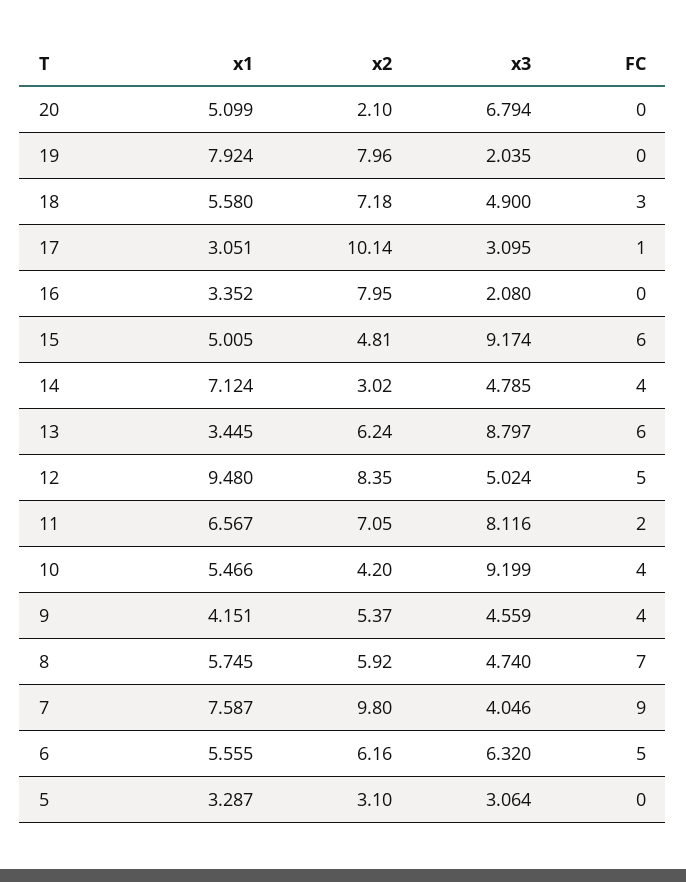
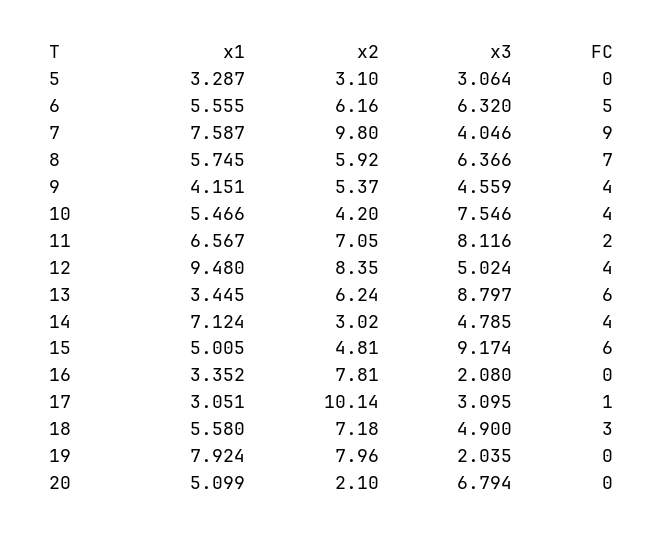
  {
    "x1": {
      "20": 5.099,
      "19": 7.924,
      "18": 5.58,
      "17": 3.051,
      "16": 3.352,
      "15": 5.005,
      "14": 7.124,
      "13": 3.445,
      "12": 9.48,
      "11": 6.567,
      "10": 5.466,
      "9": 4.151,
      "8": 5.745,
      "7": 7.587,
      "6": 5.555,
      "5": 3.287
    },
    "x2": {
      "20": 2.1,
      "19": 7.96,
      "18": 7.18,
      "17": 10.14,
-     "16": 7.95,
+     "16": 7.81,
      "15": 4.81,
      "14": 3.02,
      "13": 6.24,
      "12": 8.35,
      "11": 7.05,
      "10": 4.2,
      "9": 5.37,
      "8": 5.92,
      "7": 9.8,
      "6": 6.16,
      "5": 3.1
    },
    "x3": {
      "20": 6.794,
      "19": 2.035,
      "18": 4.9,
      "17": 3.095,
      "16": 2.08,
      "15": 9.174,
      "14": 4.785,
      "13": 8.797,
      "12": 5.024,
      "11": 8.116,
-     "10": 9.199,
+     "10": 7.546,
      "9": 4.559,
-     "8": 4.74,
+     "8": 6.366,
      "7": 4.046,
      "6": 6.32,
      "5": 3.064
    },
    "FC": {
      "20": 0,
      "19": 0,
      "18": 3,
      "17": 1,
      "16": 0,
      "15": 6,
      "14": 4,
      "13": 6,
-     "12": 5,
+     "12": 4,
      "11": 2,
      "10": 4,
      "9": 4,
      "8": 7,
      "7": 9,
      "6": 5,
      "5": 0
    }
  }

